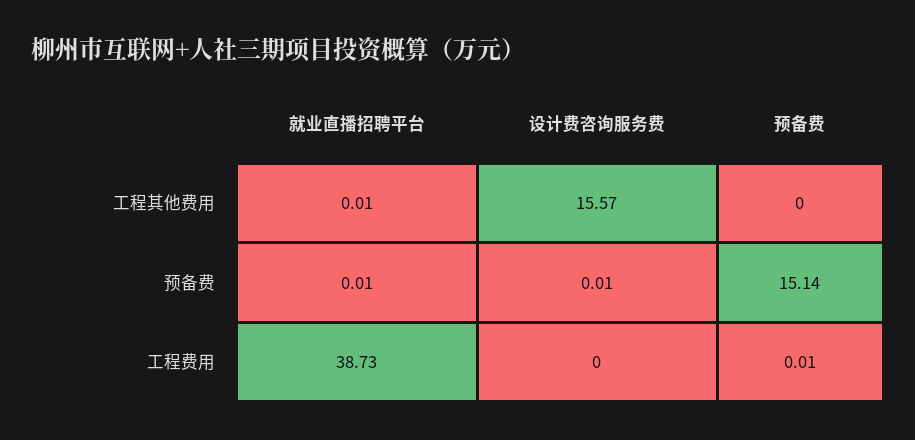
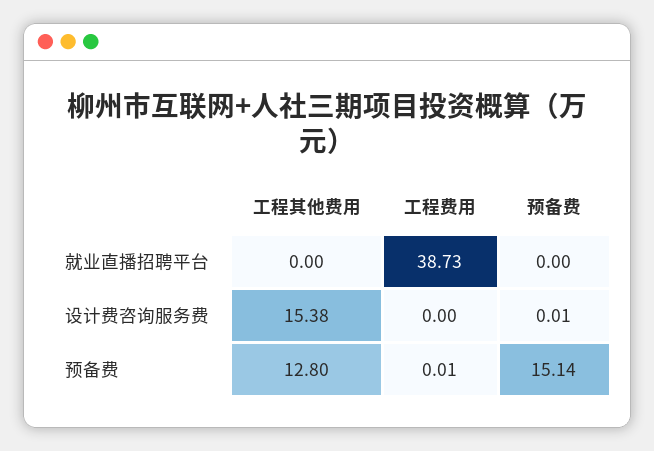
  {
    "就业直播招聘平台": {
-     "工程其他费用": 0.01,
+     "工程其他费用": 0,
-     "预备费": 0.01,
+     "预备费": 0,
      "工程费用": 38.73
    },
    "设计费咨询服务费": {
-     "工程其他费用": 15.57,
+     "工程其他费用": 15.38,
      "预备费": 0.01,
      "工程费用": 0
    },
    "预备费": {
-     "工程其他费用": 0,
+     "工程其他费用": 12.8,
      "预备费": 15.14,
      "工程费用": 0.01
    }
  }

